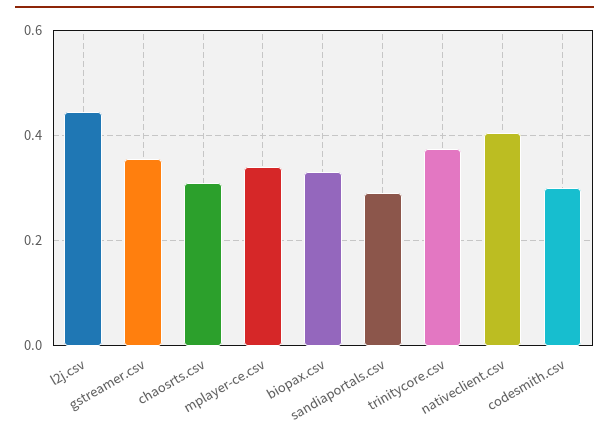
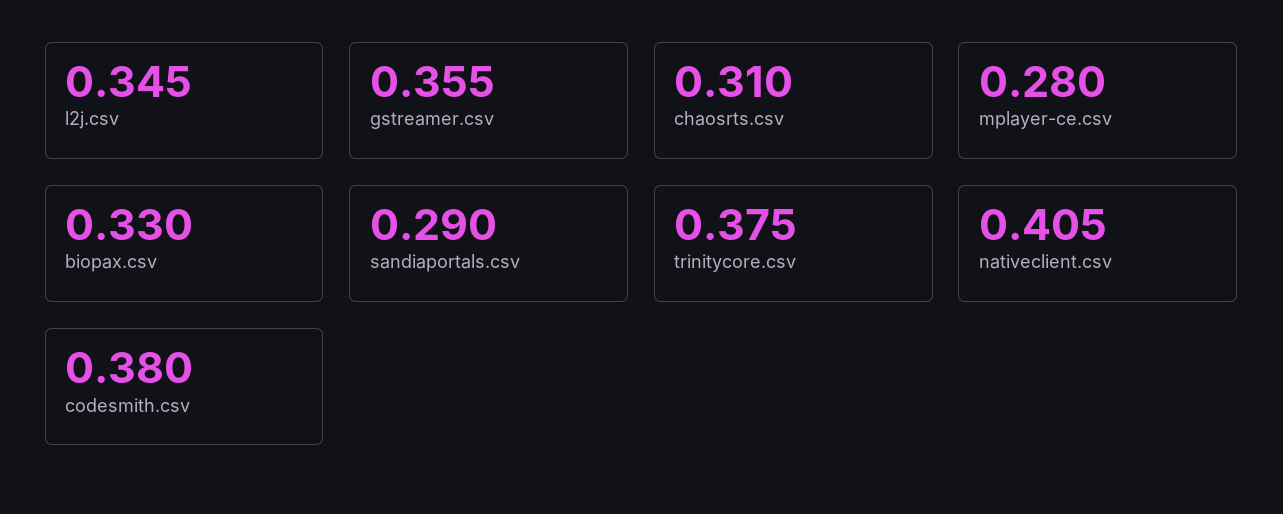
  {
-   "l2j.csv": 0.44,
+   "l2j.csv": 0.345,
    "gstreamer.csv": 0.355,
    "chaosrts.csv": 0.31,
-   "mplayer-ce.csv": 0.34,
+   "mplayer-ce.csv": 0.28,
    "biopax.csv": 0.33,
    "sandiaportals.csv": 0.29,
    "trinitycore.csv": 0.375,
    "nativeclient.csv": 0.405,
-   "codesmith.csv": 0.3
+   "codesmith.csv": 0.38
  }

